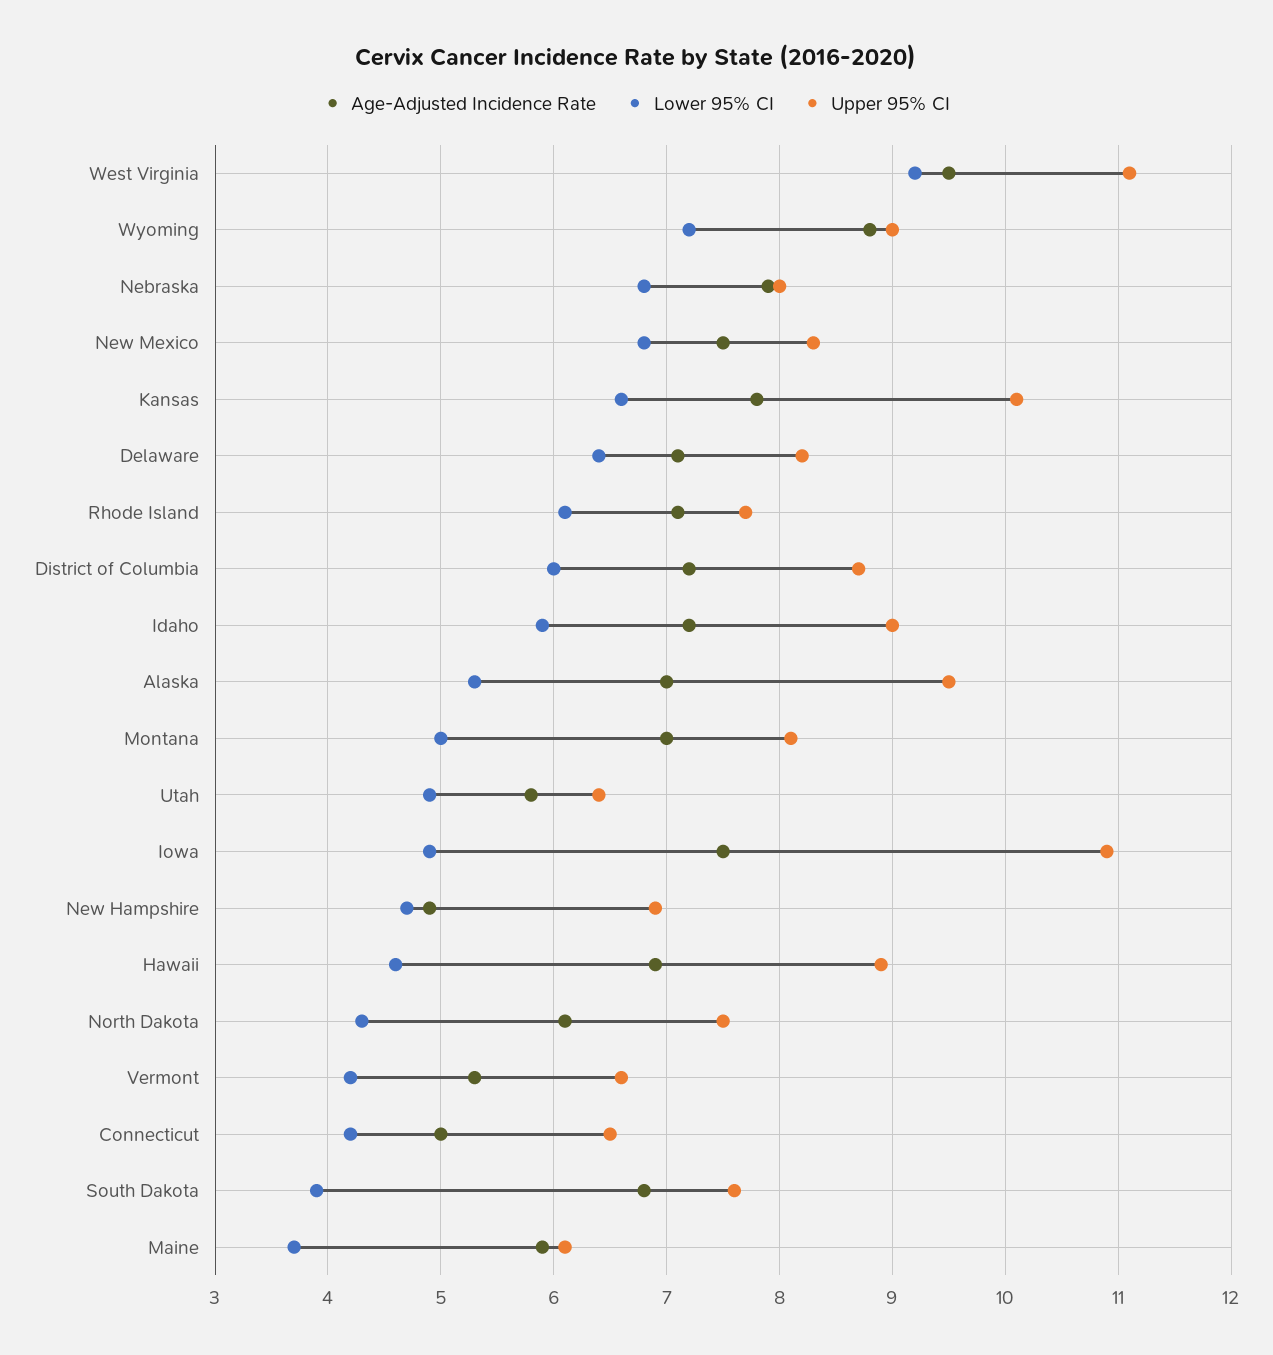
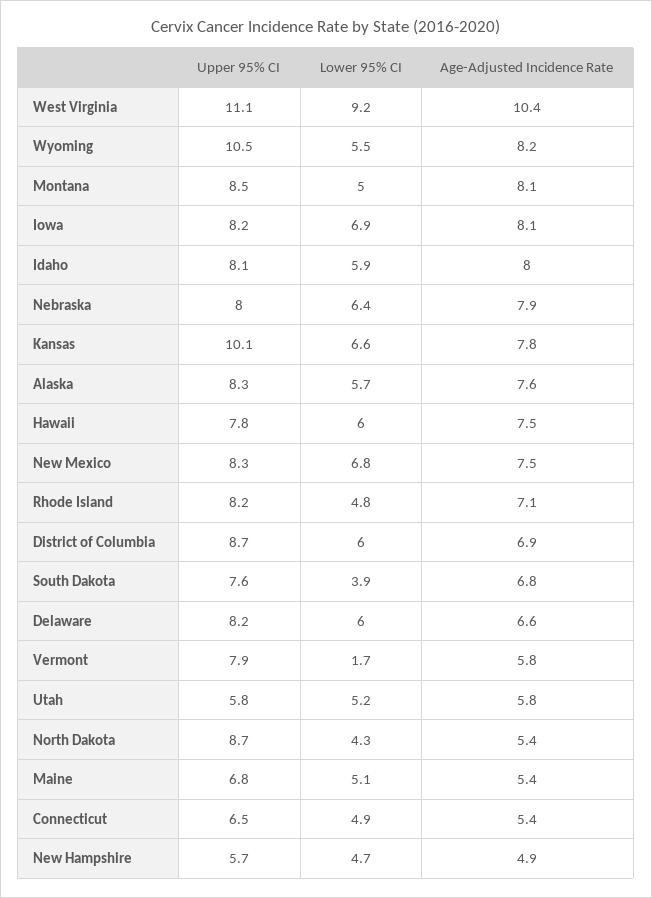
  {
    "Age-Adjusted Incidence Rate": {
-     "West Virginia": 9.5,
+     "West Virginia": 10.4,
-     "Wyoming": 8.8,
+     "Wyoming": 8.2,
      "Nebraska": 7.9,
      "New Mexico": 7.5,
      "Kansas": 7.8,
-     "Delaware": 7.1,
+     "Delaware": 6.6,
      "Rhode Island": 7.1,
-     "District of Columbia": 7.2,
+     "District of Columbia": 6.9,
-     "Idaho": 7.2,
+     "Idaho": 8,
-     "Alaska": 7,
+     "Alaska": 7.6,
-     "Montana": 7,
+     "Montana": 8.1,
      "Utah": 5.8,
-     "Iowa": 7.5,
+     "Iowa": 8.1,
      "New Hampshire": 4.9,
-     "Hawaii": 6.9,
+     "Hawaii": 7.5,
-     "North Dakota": 6.1,
+     "North Dakota": 5.4,
-     "Vermont": 5.3,
+     "Vermont": 5.8,
-     "Connecticut": 5,
+     "Connecticut": 5.4,
      "South Dakota": 6.8,
-     "Maine": 5.9
+     "Maine": 5.4
    },
    "Lower 95% CI": {
      "West Virginia": 9.2,
-     "Wyoming": 7.2,
+     "Wyoming": 5.5,
-     "Nebraska": 6.8,
+     "Nebraska": 6.4,
      "New Mexico": 6.8,
      "Kansas": 6.6,
-     "Delaware": 6.4,
+     "Delaware": 6,
-     "Rhode Island": 6.1,
+     "Rhode Island": 4.8,
      "District of Columbia": 6,
      "Idaho": 5.9,
-     "Alaska": 5.3,
+     "Alaska": 5.7,
      "Montana": 5,
-     "Utah": 4.9,
+     "Utah": 5.2,
-     "Iowa": 4.9,
+     "Iowa": 6.9,
      "New Hampshire": 4.7,
-     "Hawaii": 4.6,
+     "Hawaii": 6,
      "North Dakota": 4.3,
-     "Vermont": 4.2,
+     "Vermont": 1.7,
-     "Connecticut": 4.2,
+     "Connecticut": 4.9,
      "South Dakota": 3.9,
-     "Maine": 3.7
+     "Maine": 5.1
    },
    "Upper 95% CI": {
      "West Virginia": 11.1,
-     "Wyoming": 9,
+     "Wyoming": 10.5,
      "Nebraska": 8,
      "New Mexico": 8.3,
      "Kansas": 10.1,
      "Delaware": 8.2,
-     "Rhode Island": 7.7,
+     "Rhode Island": 8.2,
      "District of Columbia": 8.7,
-     "Idaho": 9,
+     "Idaho": 8.1,
-     "Alaska": 9.5,
+     "Alaska": 8.3,
-     "Montana": 8.1,
+     "Montana": 8.5,
-     "Utah": 6.4,
+     "Utah": 5.8,
-     "Iowa": 10.9,
+     "Iowa": 8.2,
-     "New Hampshire": 6.9,
+     "New Hampshire": 5.7,
-     "Hawaii": 8.9,
+     "Hawaii": 7.8,
-     "North Dakota": 7.5,
+     "North Dakota": 8.7,
-     "Vermont": 6.6,
+     "Vermont": 7.9,
      "Connecticut": 6.5,
      "South Dakota": 7.6,
-     "Maine": 6.1
+     "Maine": 6.8
    }
  }

